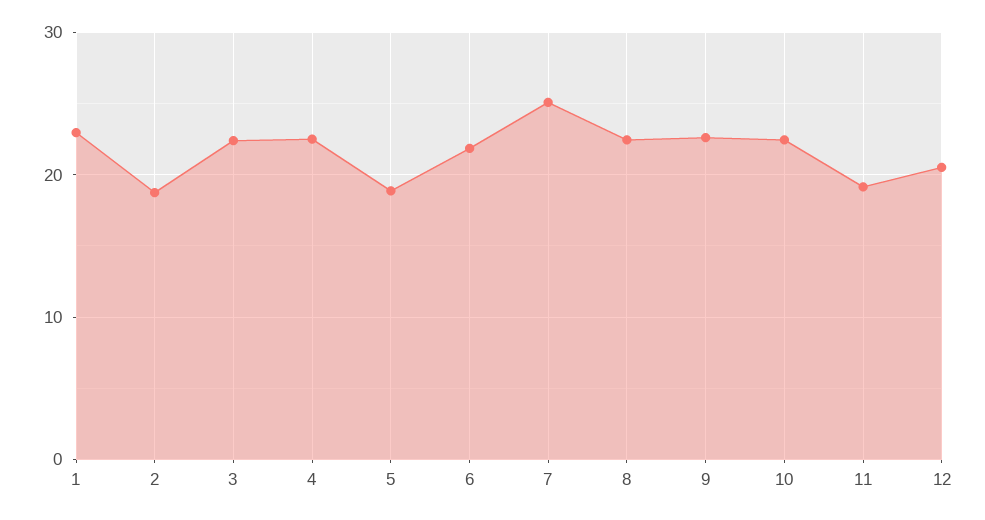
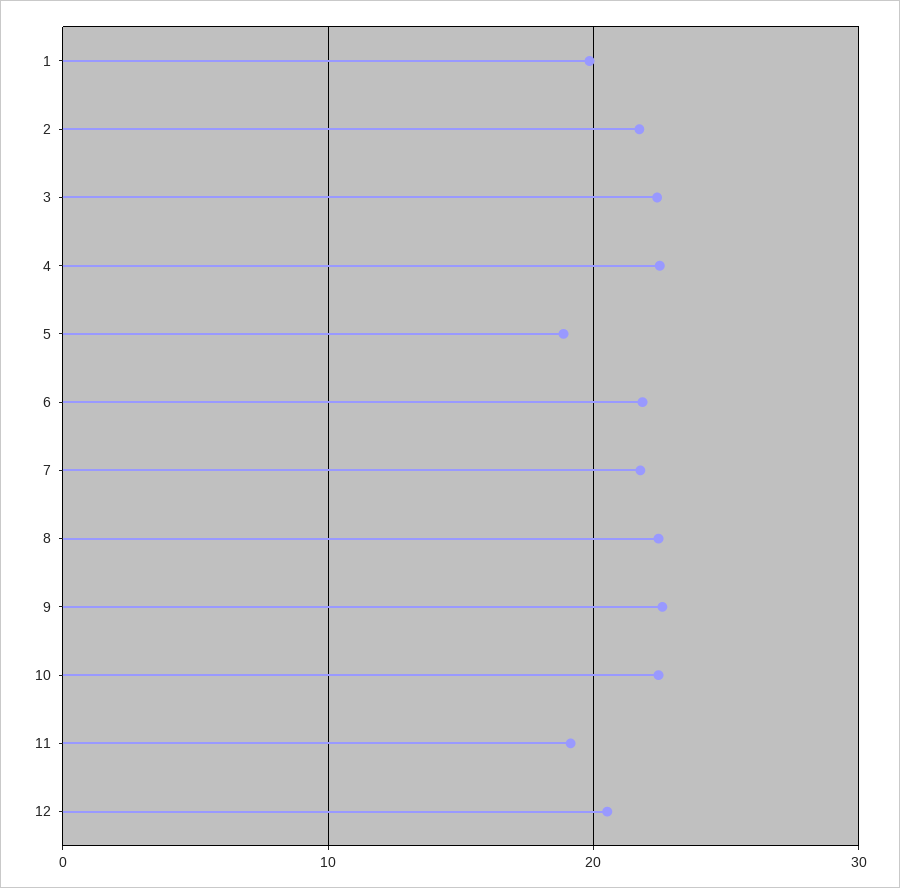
  {
-   "1": 23,
+   "1": 20,
-   "2": 19,
+   "2": 22,
    "3": 22,
    "4": 23,
    "5": 19,
    "6": 22,
-   "7": 25,
+   "7": 22,
    "8": 22,
    "9": 23,
    "10": 22,
    "11": 19,
    "12": 21
  }

